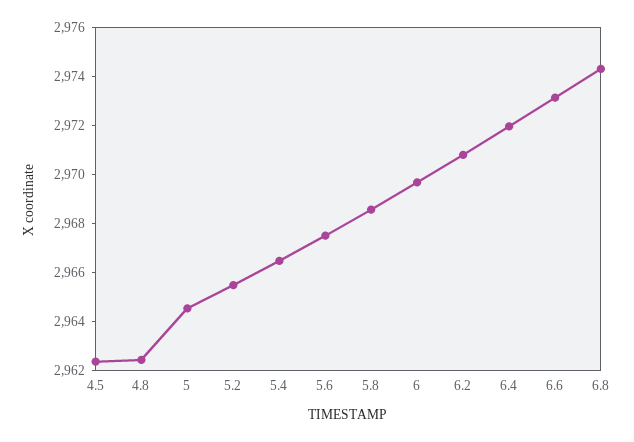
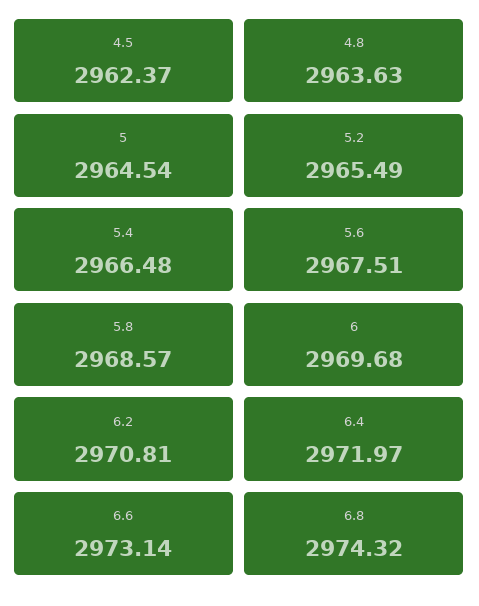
  {
    "4.5": 2962.37,
-   "4.8": 2962.5,
+   "4.8": 2963.63,
    "5": 2964.54,
    "5.2": 2965.49,
    "5.4": 2966.48,
    "5.6": 2967.51,
    "5.8": 2968.57,
    "6": 2969.68,
    "6.2": 2970.81,
    "6.4": 2971.97,
    "6.6": 2973.14,
    "6.8": 2974.32
  }

